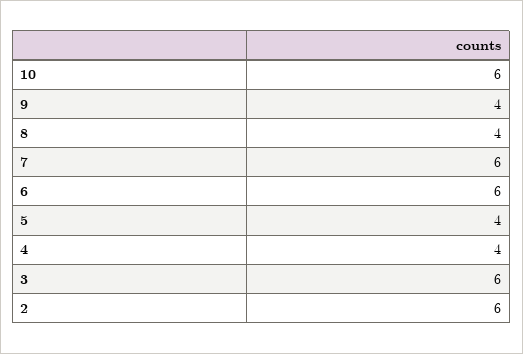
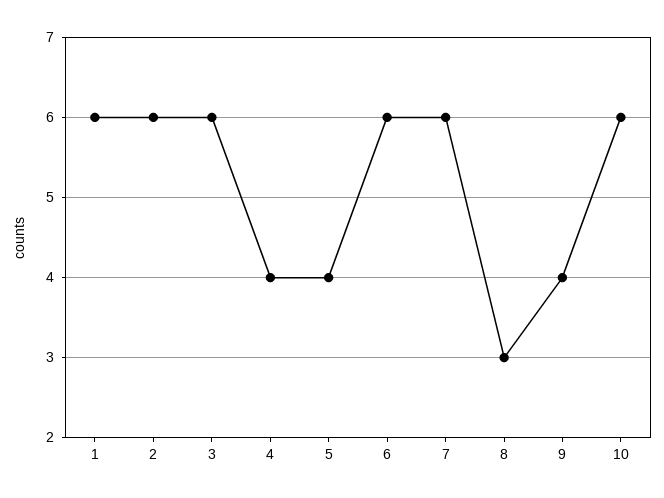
  {
    "10": 6,
    "9": 4,
-   "8": 4,
+   "8": 3,
    "7": 6,
    "6": 6,
    "5": 4,
    "4": 4,
    "3": 6,
-   "2": 6
+   "2": 6,
+   "1": 6
  }

